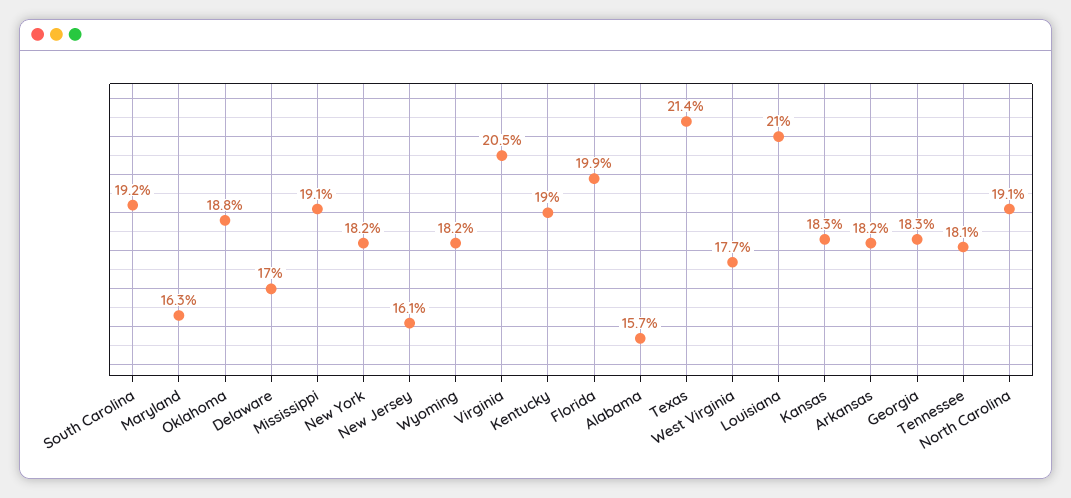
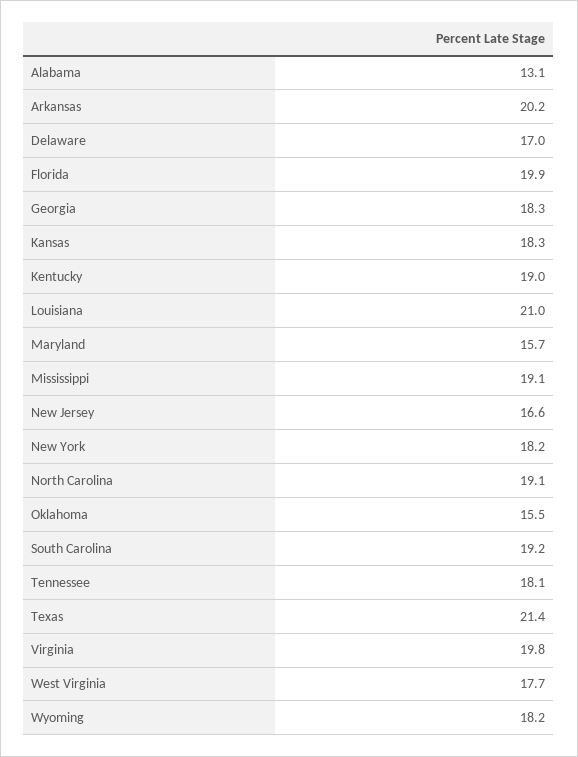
  {
    "South Carolina": 19.2,
-   "Maryland": 16.3,
+   "Maryland": 15.7,
-   "Oklahoma": 18.8,
+   "Oklahoma": 15.5,
    "Delaware": 17,
    "Mississippi": 19.1,
    "New York": 18.2,
-   "New Jersey": 16.1,
+   "New Jersey": 16.6,
    "Wyoming": 18.2,
-   "Virginia": 20.5,
+   "Virginia": 19.8,
    "Kentucky": 19,
    "Florida": 19.9,
-   "Alabama": 15.7,
+   "Alabama": 13.1,
    "Texas": 21.4,
    "West Virginia": 17.7,
    "Louisiana": 21,
    "Kansas": 18.3,
-   "Arkansas": 18.2,
+   "Arkansas": 20.2,
    "Georgia": 18.3,
    "Tennessee": 18.1,
    "North Carolina": 19.1
  }

